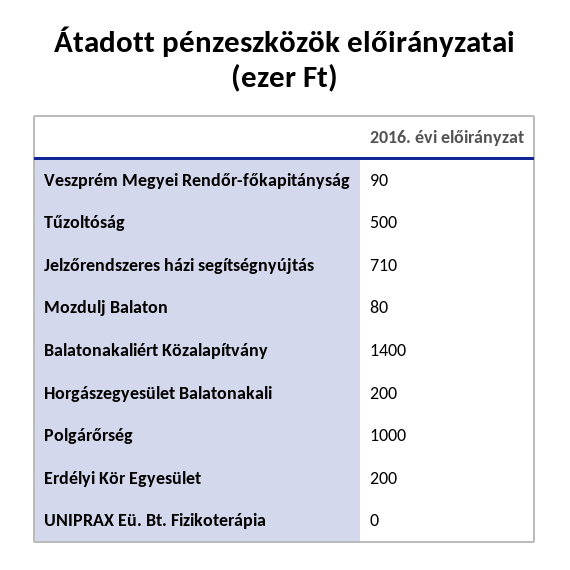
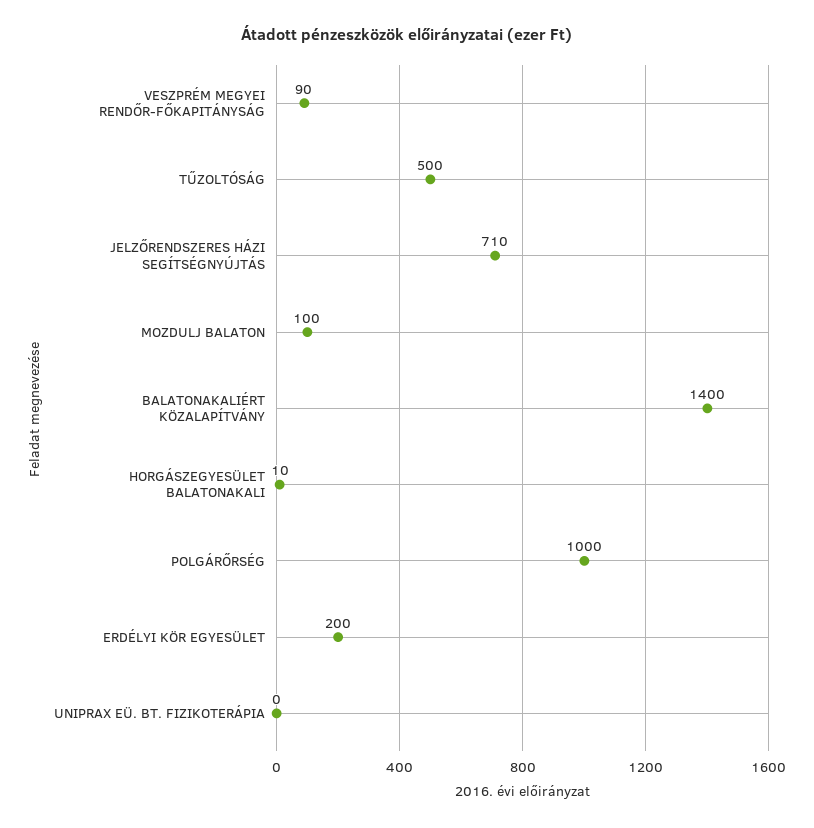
  {
    "Veszprém Megyei Rendőr-főkapitányság": 90,
    "Tűzoltóság": 500,
    "Jelzőrendszeres házi segítségnyújtás": 710,
-   "Mozdulj Balaton": 80,
+   "Mozdulj Balaton": 100,
    "Balatonakaliért Közalapítvány": 1400,
-   "Horgászegyesület Balatonakali": 200,
+   "Horgászegyesület Balatonakali": 10,
    "Polgárőrség": 1000,
    "Erdélyi Kör Egyesület": 200,
    "UNIPRAX Eü. Bt. Fizikoterápia": 0
  }

